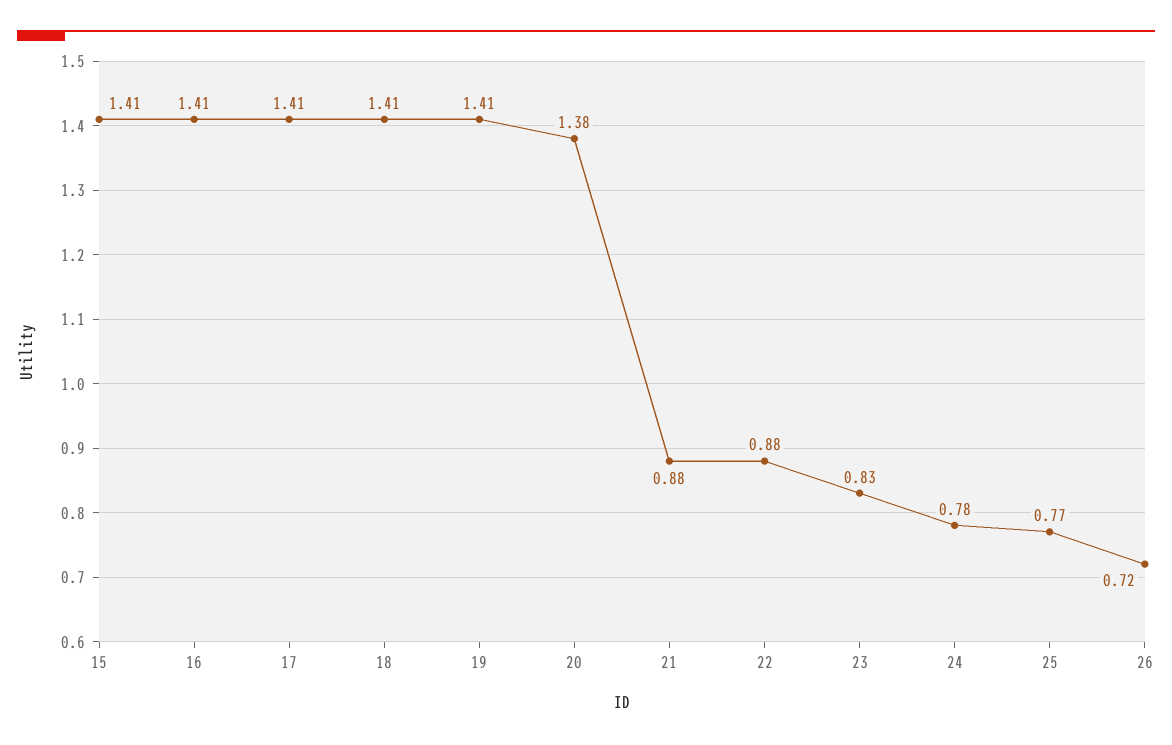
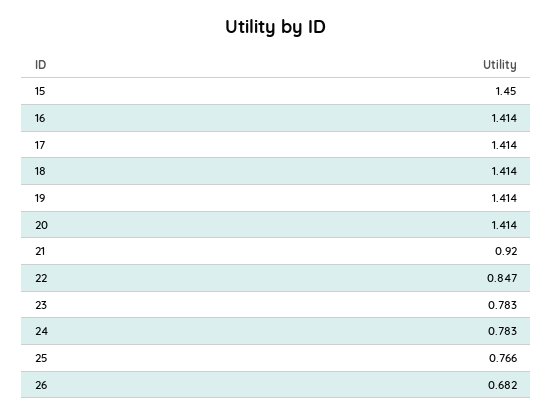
  {
-   "15": 1.41,
+   "15": 1.45,
    "16": 1.414,
    "17": 1.414,
    "18": 1.414,
    "19": 1.414,
-   "20": 1.38,
+   "20": 1.414,
-   "21": 0.88,
+   "21": 0.92,
-   "22": 0.88,
+   "22": 0.847,
-   "23": 0.83,
+   "23": 0.783,
    "24": 0.783,
    "25": 0.766,
-   "26": 0.72
+   "26": 0.682
  }

